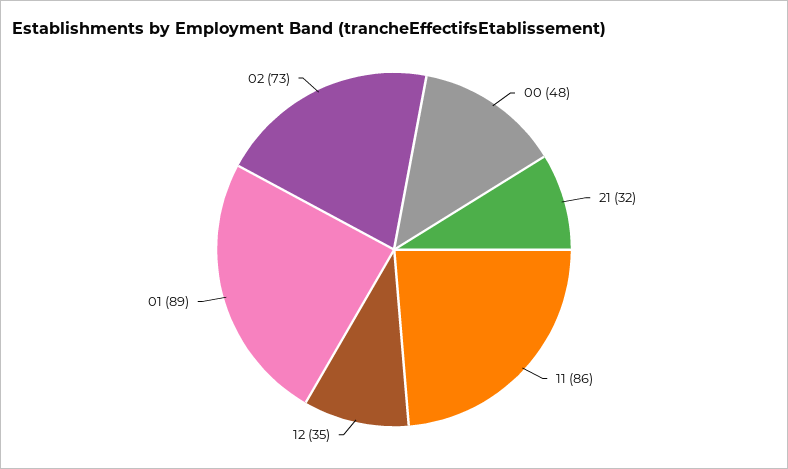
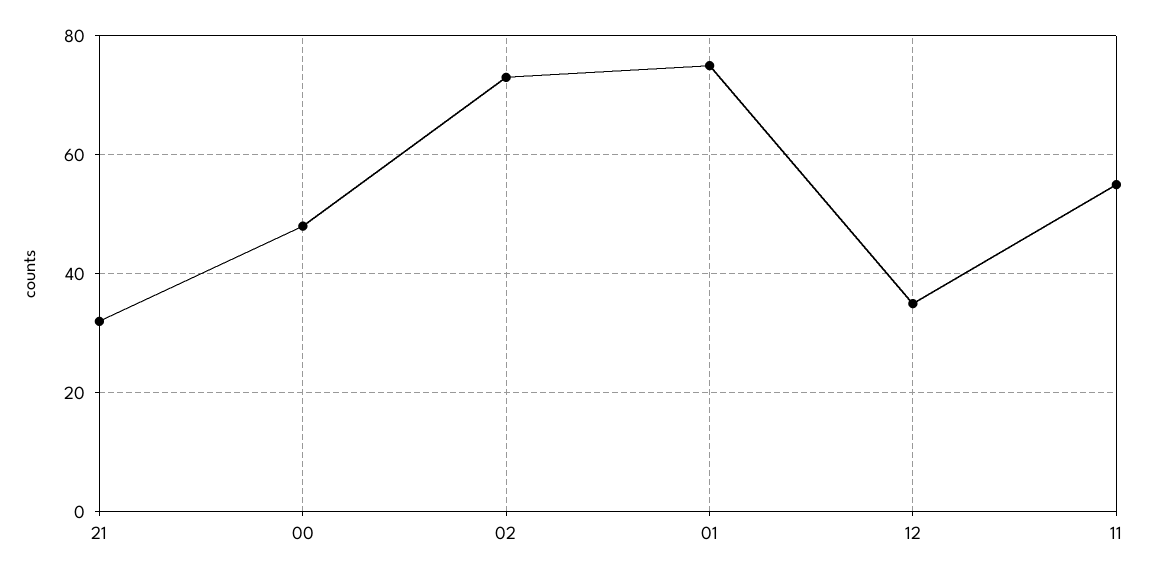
  {
    "00": 48,
    "21": 32,
-   "11": 86,
+   "11": 55,
    "12": 35,
-   "01": 89,
+   "01": 75,
    "02": 73
  }

